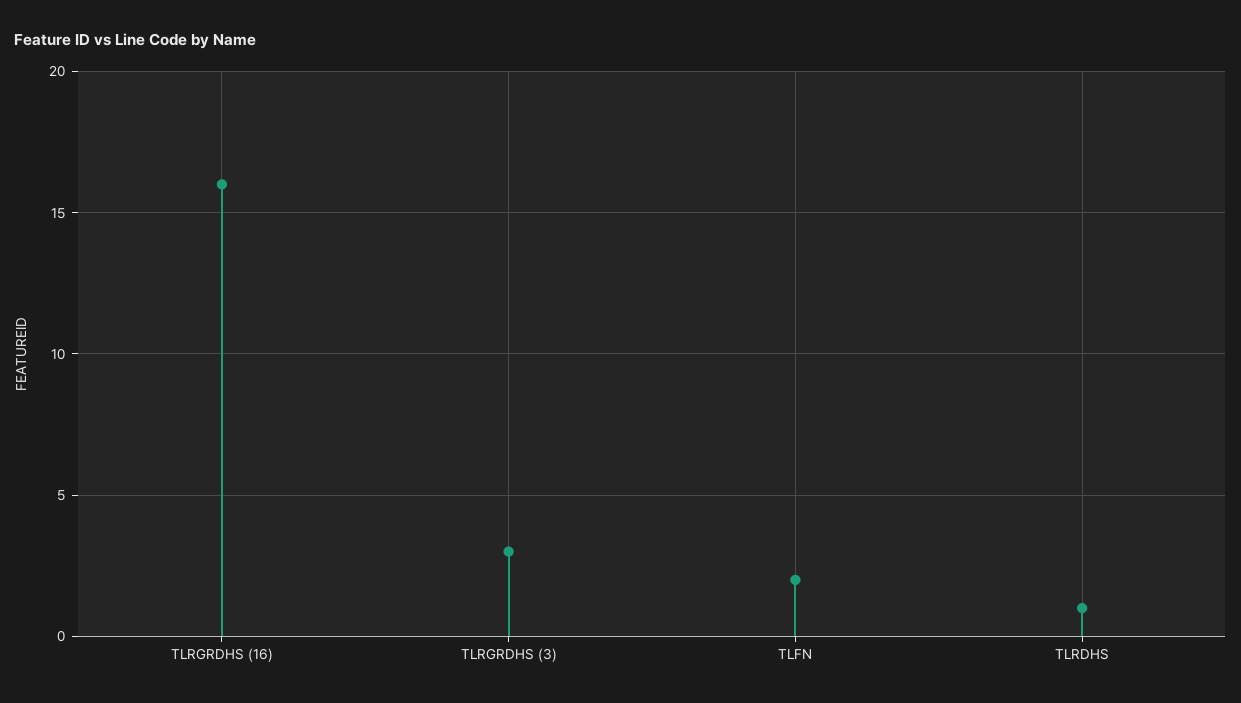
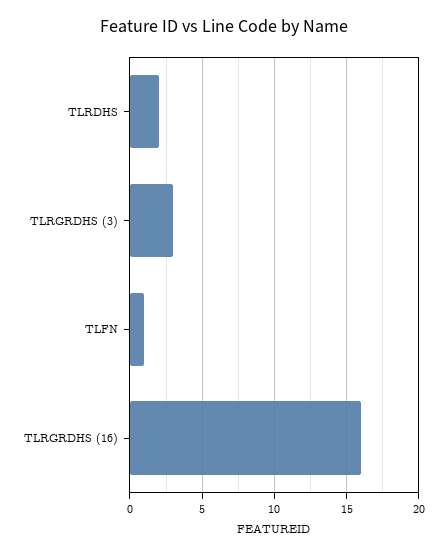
  {
    "TLRGRDHS (16)": 16,
    "TLRGRDHS (3)": 3,
-   "TLFN": 2,
+   "TLFN": 1,
-   "TLRDHS": 1
+   "TLRDHS": 2
  }

